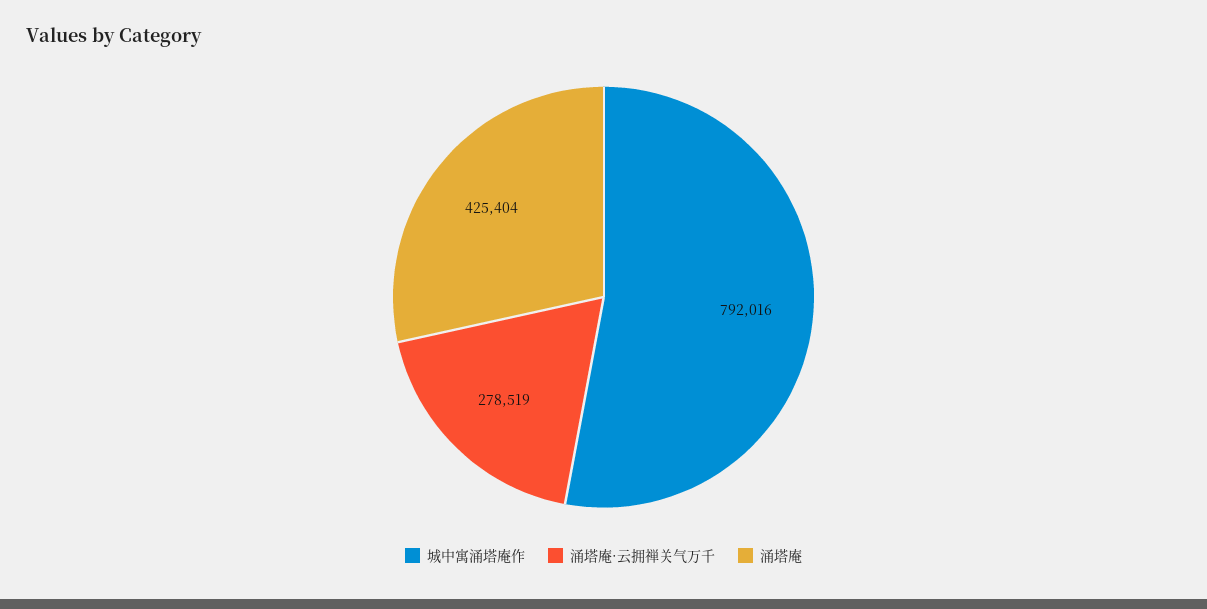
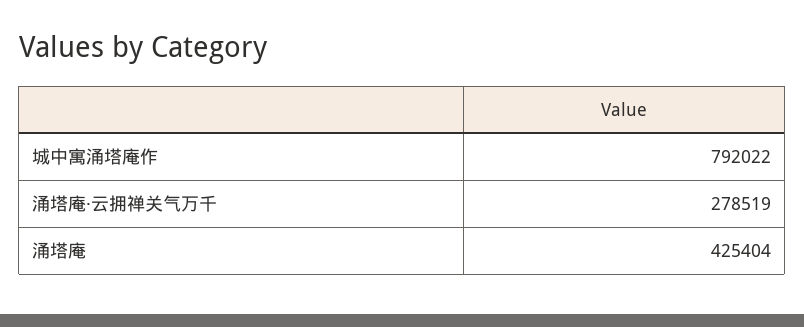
  {
-   "城中寓涌塔庵作": 792016,
+   "城中寓涌塔庵作": 792022,
    "涌塔庵·云拥禅关气万千": 278519,
    "涌塔庵": 425404
  }

